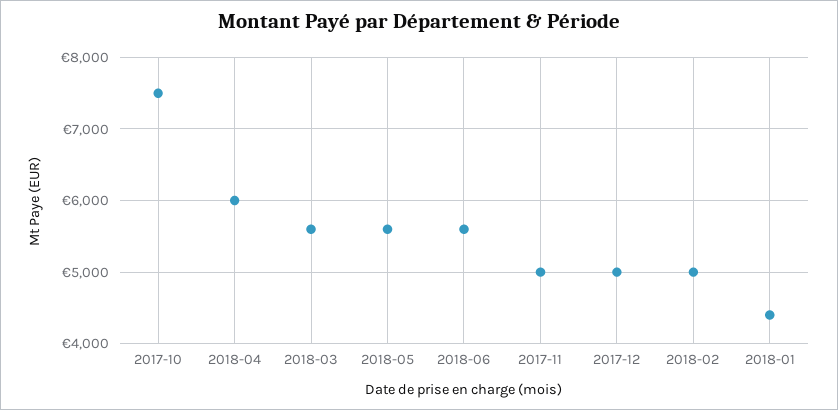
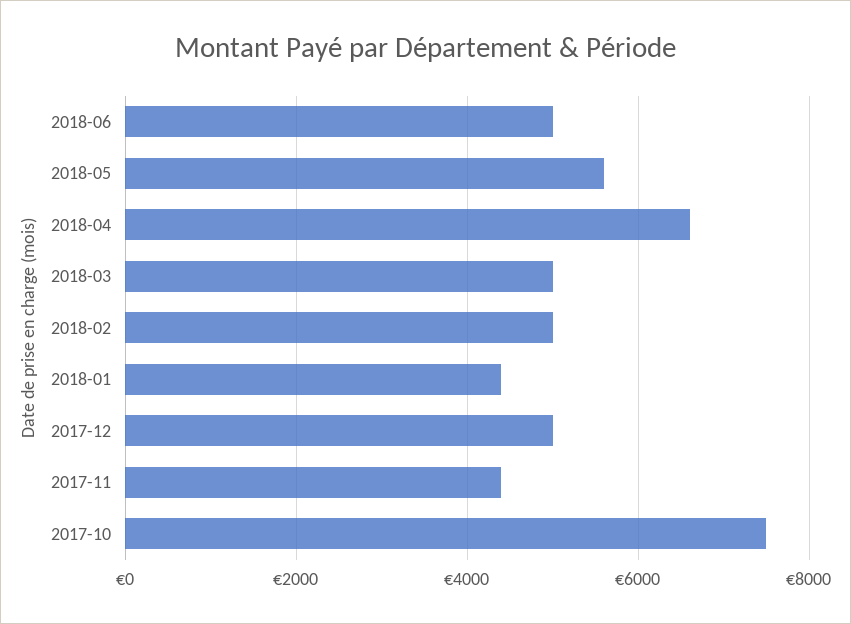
  {
    "2017-10": 7500,
-   "2018-04": 6000,
+   "2018-04": 6600,
-   "2018-03": 5600,
+   "2018-03": 5000,
    "2018-05": 5600,
-   "2018-06": 5600,
+   "2018-06": 5000,
-   "2017-11": 5000,
+   "2017-11": 4400,
    "2017-12": 5000,
    "2018-02": 5000,
    "2018-01": 4400
  }

